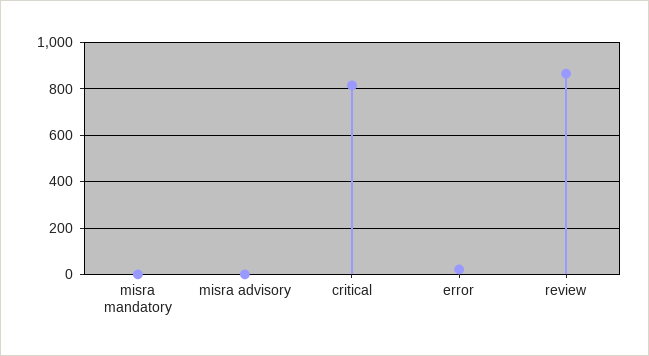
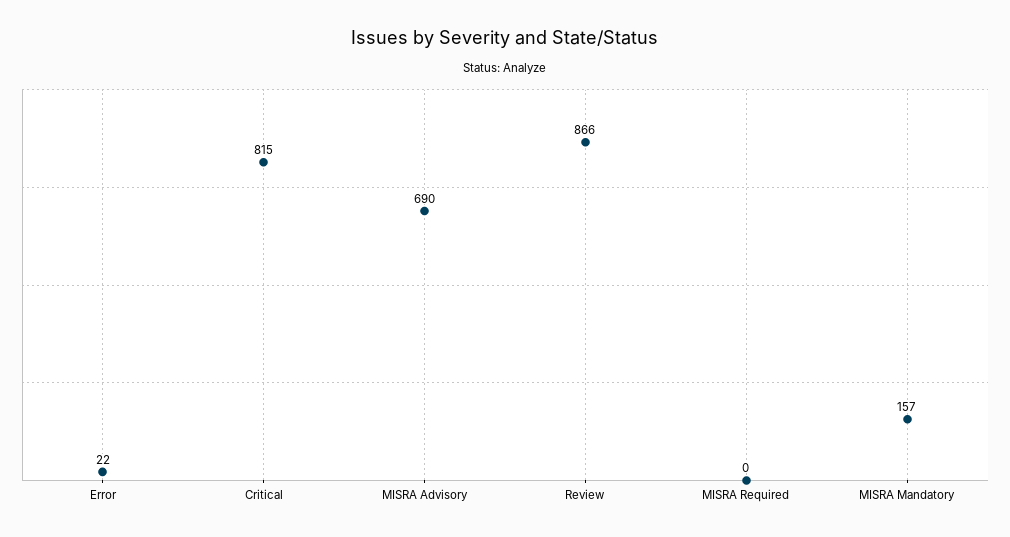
  {
-   "misra mandatory": 0,
+   "misra mandatory": 157,
-   "misra advisory": 0,
+   "misra advisory": 690,
    "critical": 815,
    "error": 22,
-   "review": 866
+   "review": 866,
+   "MISRA Required": 0
  }

